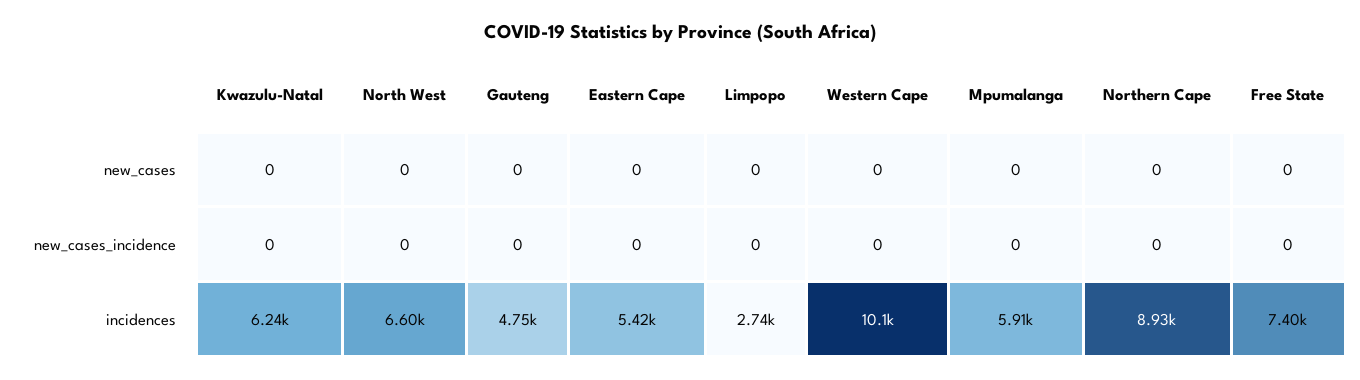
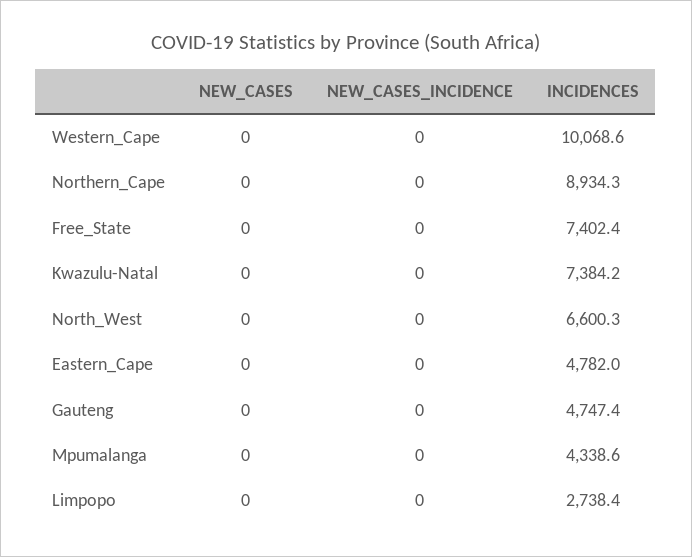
  {
    "Kwazulu-Natal": {
      "new_cases": 0,
      "new_cases_incidence": 0,
-     "incidences": 6240
+     "incidences": 7384.2
    },
    "North West": {
      "new_cases": 0,
      "new_cases_incidence": 0,
      "incidences": 6600.3
    },
    "Gauteng": {
      "new_cases": 0,
      "new_cases_incidence": 0,
      "incidences": 4747.4
    },
    "Eastern Cape": {
      "new_cases": 0,
      "new_cases_incidence": 0,
-     "incidences": 5420
+     "incidences": 4782
    },
    "Limpopo": {
      "new_cases": 0,
      "new_cases_incidence": 0,
      "incidences": 2738.4
    },
    "Western Cape": {
      "new_cases": 0,
      "new_cases_incidence": 0,
      "incidences": 10068.6
    },
    "Mpumalanga": {
      "new_cases": 0,
      "new_cases_incidence": 0,
-     "incidences": 5910
+     "incidences": 4338.6
    },
    "Northern Cape": {
      "new_cases": 0,
      "new_cases_incidence": 0,
      "incidences": 8934.3
    },
    "Free State": {
      "new_cases": 0,
      "new_cases_incidence": 0,
      "incidences": 7402.4
    }
  }

